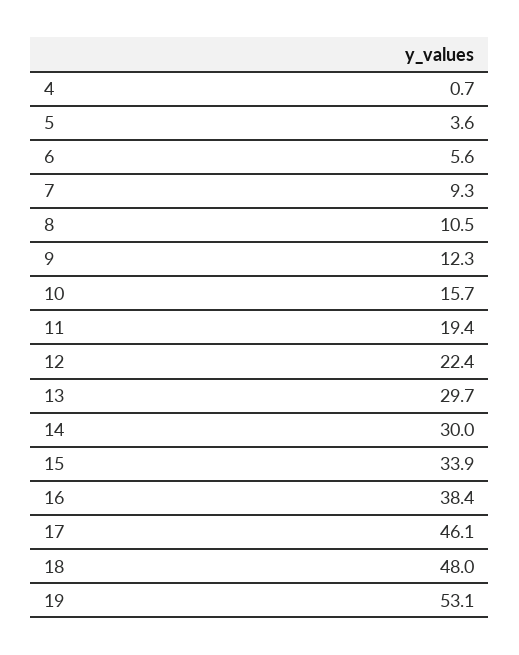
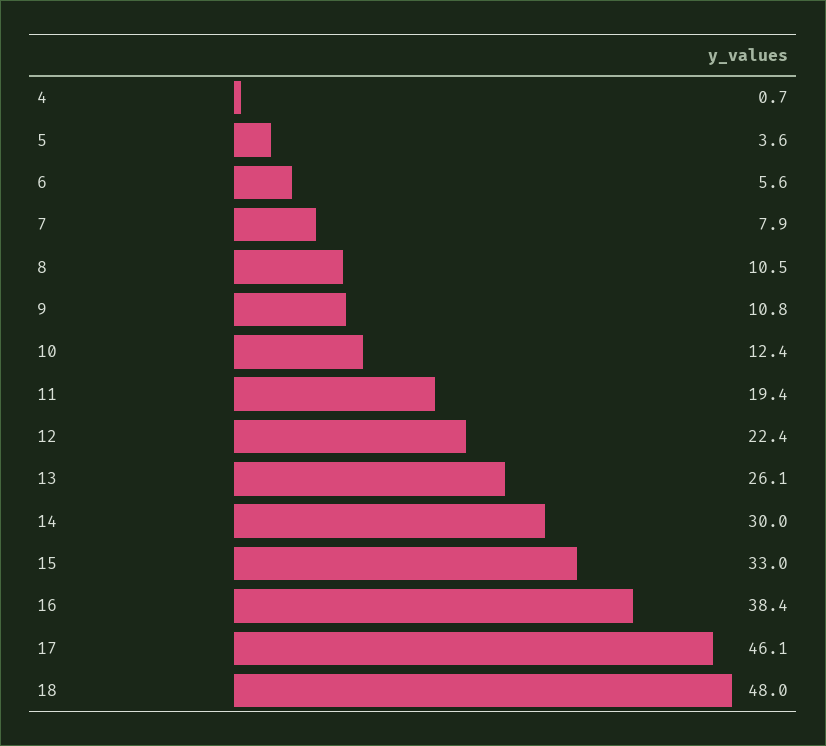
  {
    "4": 0.7,
    "5": 3.6,
    "6": 5.6,
-   "7": 9.3,
+   "7": 7.9,
    "8": 10.5,
-   "9": 12.3,
+   "9": 10.8,
-   "10": 15.7,
+   "10": 12.4,
    "11": 19.4,
    "12": 22.4,
-   "13": 29.7,
+   "13": 26.1,
    "14": 30,
-   "15": 33.9,
+   "15": 33,
    "16": 38.4,
    "17": 46.1,
-   "18": 48,
+   "18": 48
-   "19": 53.1
  }

